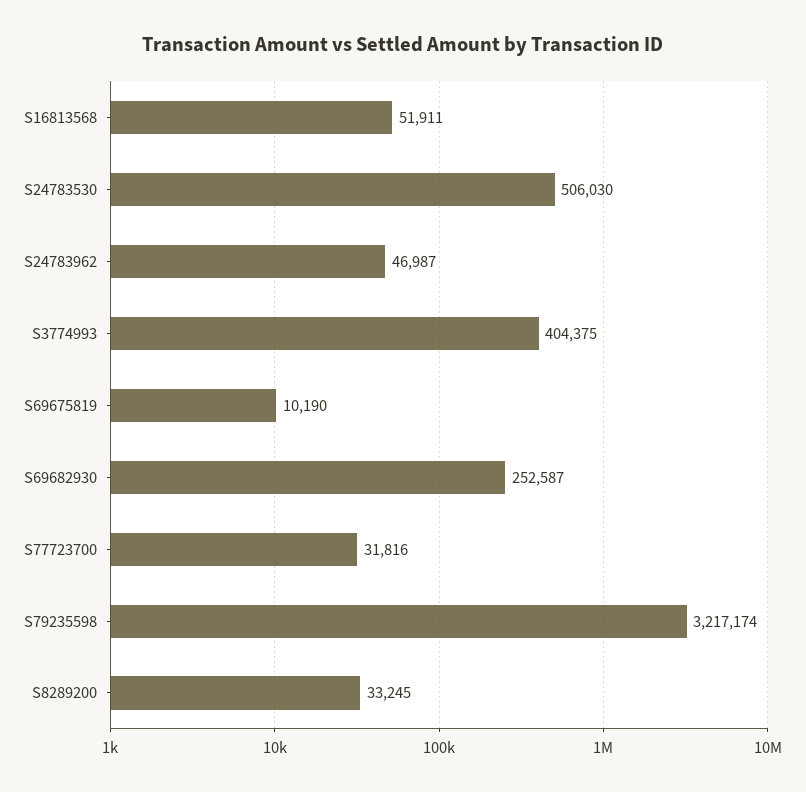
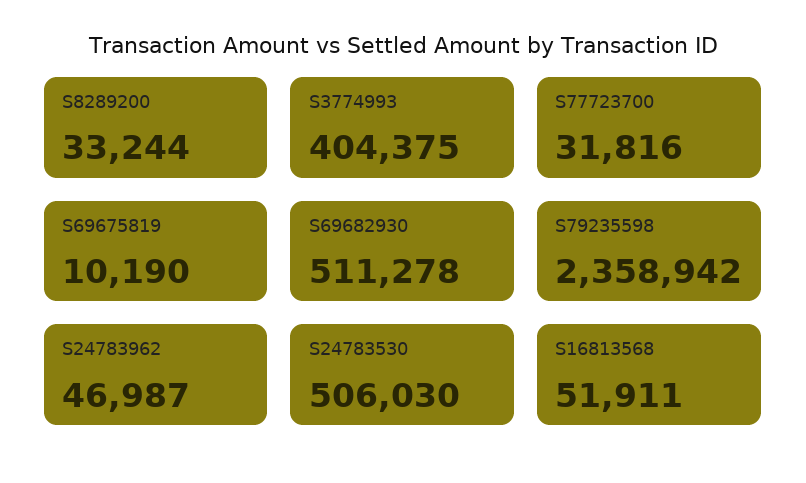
  {
    "S16813568": 51911,
    "S24783530": 506030,
    "S24783962": 46987,
    "S3774993": 404375,
    "S69675819": 10190,
-   "S69682930": 252587,
+   "S69682930": 511278,
    "S77723700": 31816,
-   "S79235598": 3217174,
+   "S79235598": 2358942,
-   "S8289200": 33245
+   "S8289200": 33244
  }

